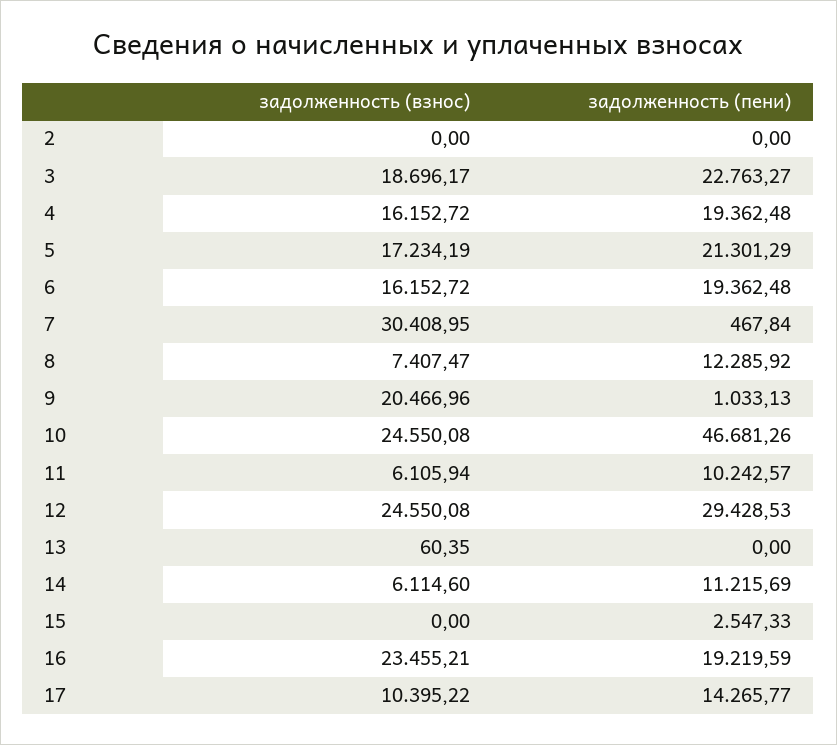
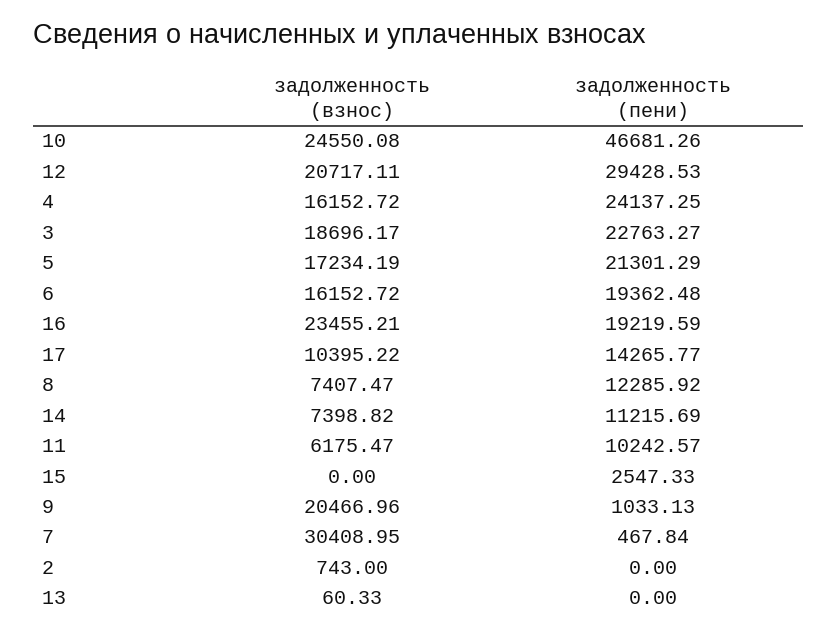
  {
    "задолженность (взнос)": {
-     "2": 0,
+     "2": 743,
      "3": 18696.17,
      "4": 16152.72,
      "5": 17234.19,
      "6": 16152.72,
      "7": 30408.95,
      "8": 7407.47,
      "9": 20466.96,
      "10": 24550.08,
-     "11": 6105.94,
+     "11": 6175.47,
-     "12": 24550.08,
+     "12": 20717.11,
-     "13": 60.35,
+     "13": 60.33,
-     "14": 6114.6,
+     "14": 7398.82,
      "15": 0,
      "16": 23455.21,
      "17": 10395.22
    },
    "задолженность (пени)": {
      "2": 0,
      "3": 22763.27,
-     "4": 19362.48,
+     "4": 24137.25,
      "5": 21301.29,
      "6": 19362.48,
      "7": 467.84,
      "8": 12285.92,
      "9": 1033.13,
      "10": 46681.26,
      "11": 10242.57,
      "12": 29428.53,
      "13": 0,
      "14": 11215.69,
      "15": 2547.33,
      "16": 19219.59,
      "17": 14265.77
    }
  }

